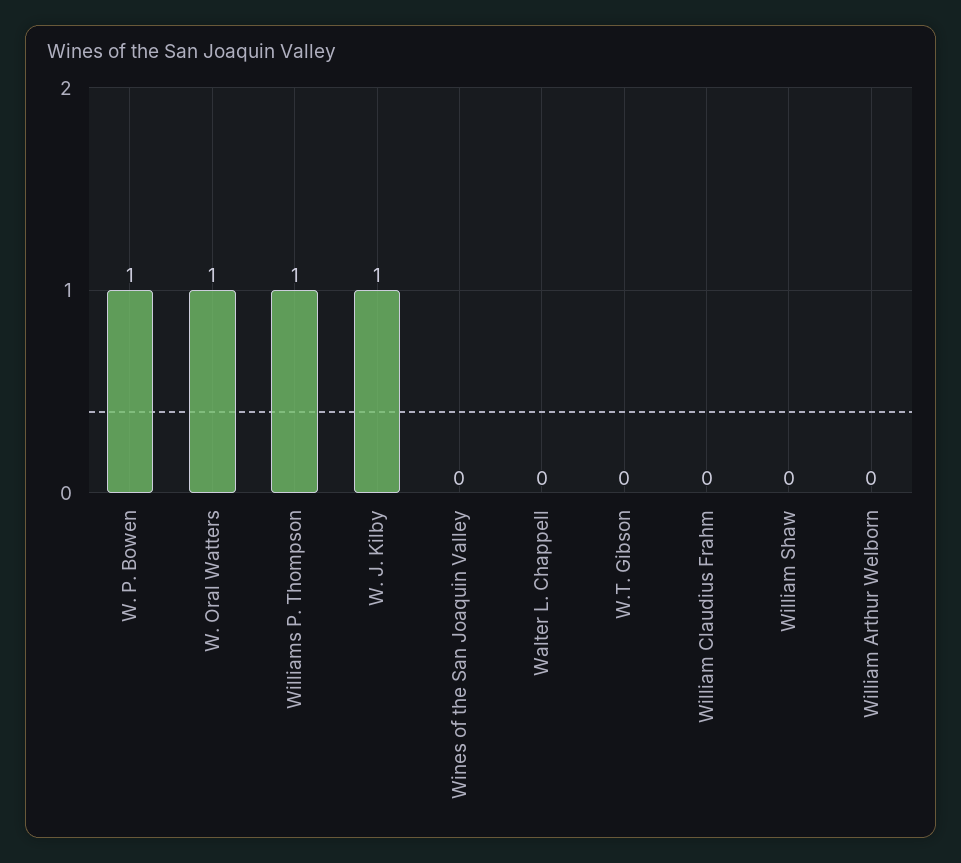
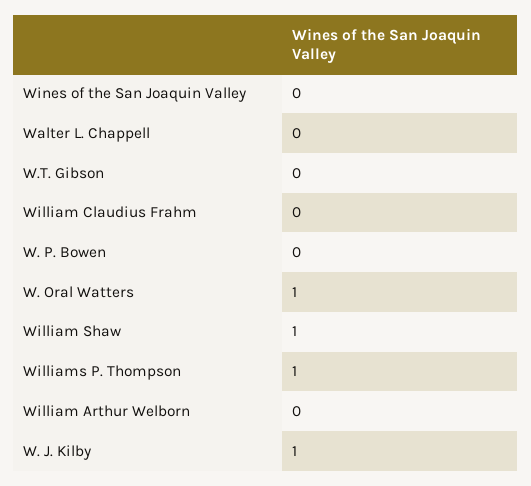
  {
-   "W. P. Bowen": 1,
+   "W. P. Bowen": 0,
    "W. Oral Watters": 1,
    "Williams P. Thompson": 1,
    "W. J. Kilby": 1,
    "Wines of the San Joaquin Valley": 0,
    "Walter L. Chappell": 0,
    "W.T. Gibson": 0,
    "William Claudius Frahm": 0,
-   "William Shaw": 0,
+   "William Shaw": 1,
    "William Arthur Welborn": 0
  }

